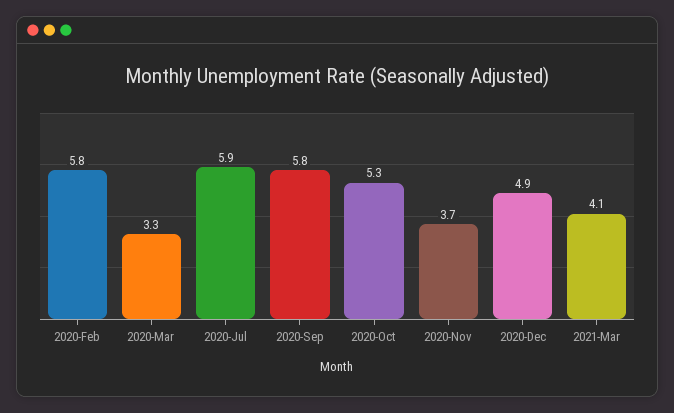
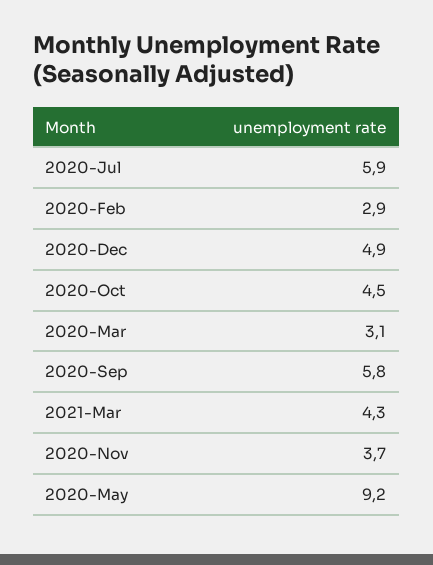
  {
-   "2020-Feb": 5.8,
+   "2020-Feb": 2.9,
-   "2020-Mar": 3.3,
+   "2020-Mar": 3.1,
    "2020-Jul": 5.9,
    "2020-Sep": 5.8,
-   "2020-Oct": 5.3,
+   "2020-Oct": 4.5,
    "2020-Nov": 3.7,
    "2020-Dec": 4.9,
-   "2021-Mar": 4.1
+   "2021-Mar": 4.3,
+   "2020-May": 9.2
  }

